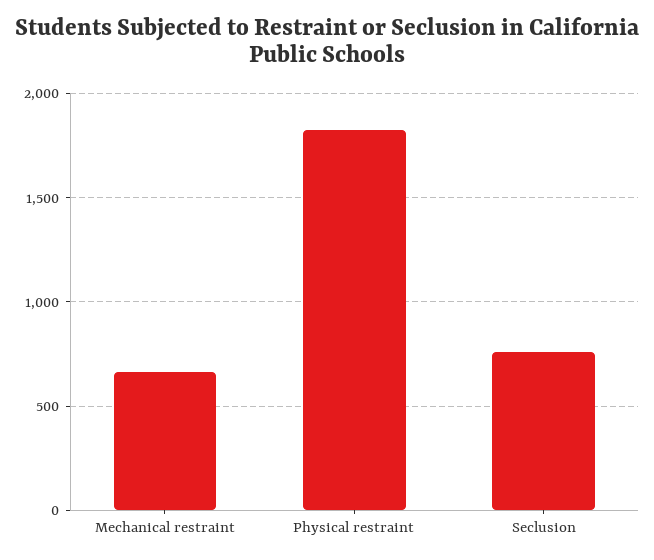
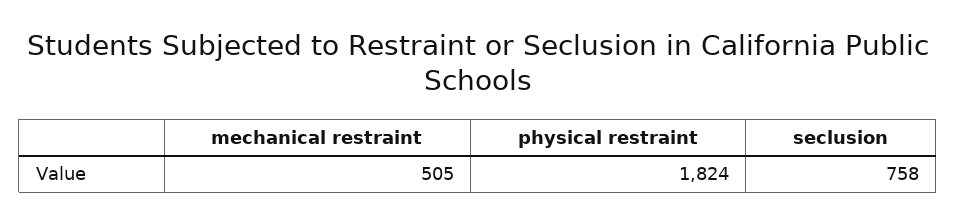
  {
-   "Mechanical restraint": 650,
+   "Mechanical restraint": 505,
    "Physical restraint": 1824,
    "Seclusion": 758
  }

